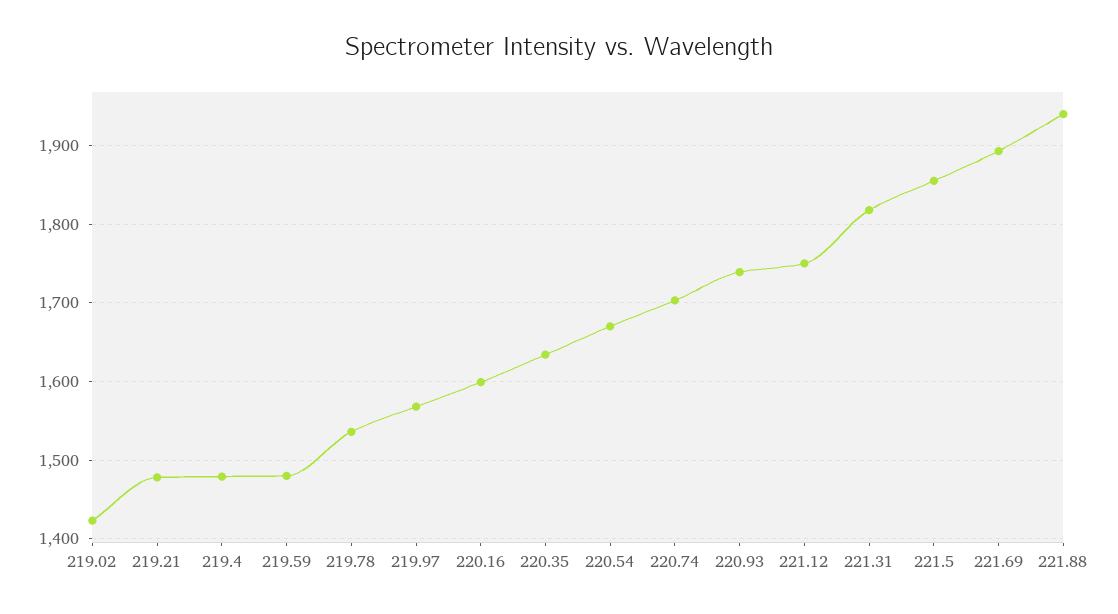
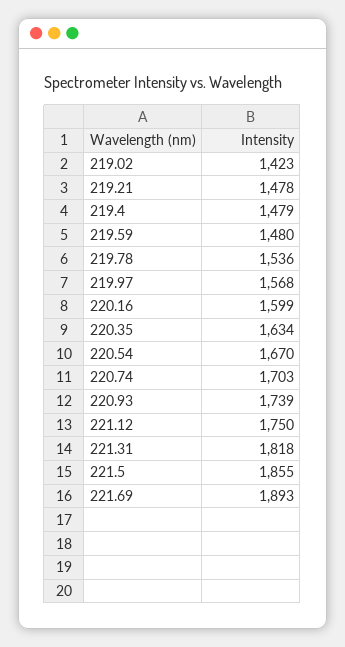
  {
    "219.02": 1423,
    "219.21": 1478,
    "219.4": 1479,
    "219.59": 1480,
    "219.78": 1536,
    "219.97": 1568,
    "220.16": 1599,
    "220.35": 1634,
    "220.54": 1670,
    "220.74": 1703,
    "220.93": 1739,
    "221.12": 1750,
    "221.31": 1818,
    "221.5": 1855,
-   "221.69": 1893,
+   "221.69": 1893
-   "221.88": 1940
  }

